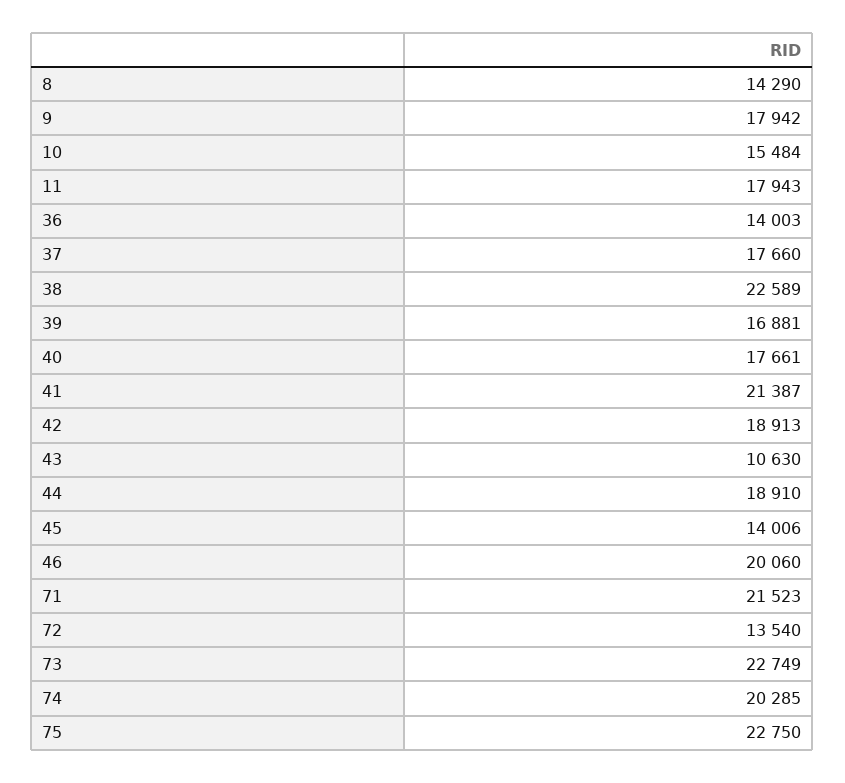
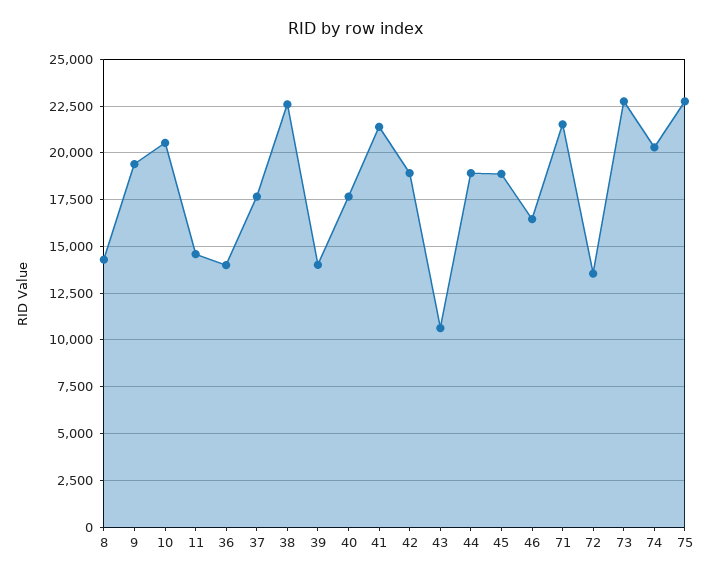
  {
    "8": 14290,
-   "9": 17942,
+   "9": 19500,
-   "10": 15484,
+   "10": 20500,
-   "11": 17943,
+   "11": 14500,
    "36": 14003,
    "37": 17660,
    "38": 22589,
-   "39": 16881,
+   "39": 14000,
    "40": 17661,
    "41": 21387,
    "42": 18913,
    "43": 10630,
    "44": 18910,
-   "45": 14006,
+   "45": 19000,
-   "46": 20060,
+   "46": 16500,
    "71": 21523,
    "72": 13540,
    "73": 22749,
    "74": 20285,
    "75": 22750
  }

